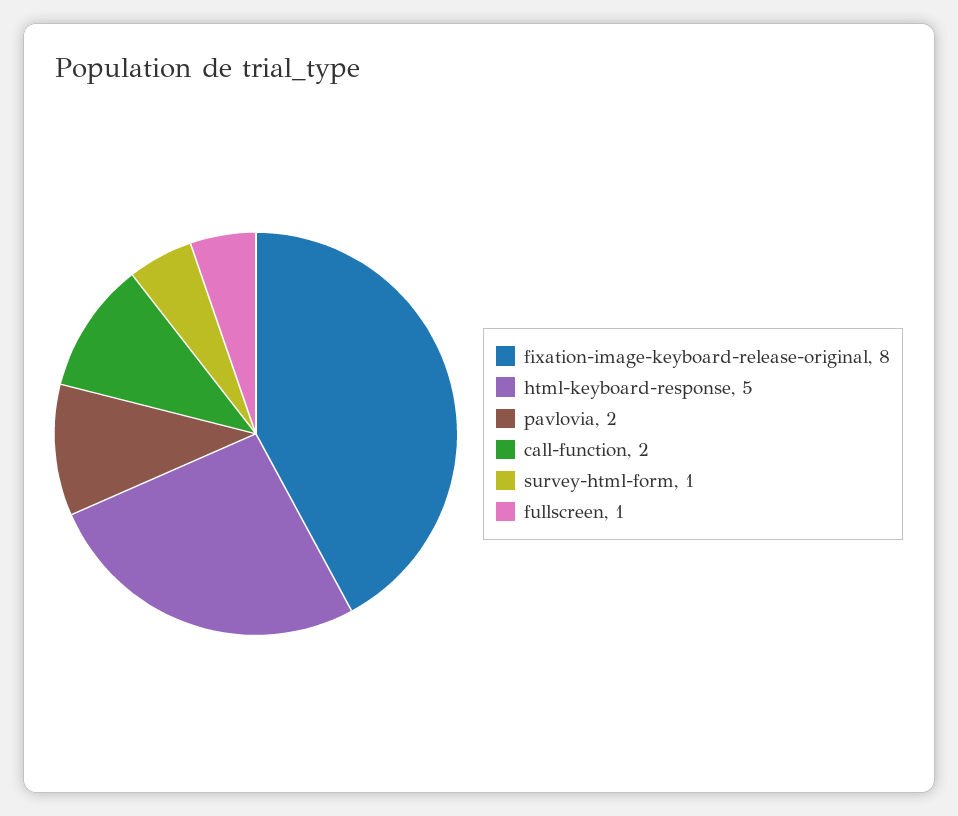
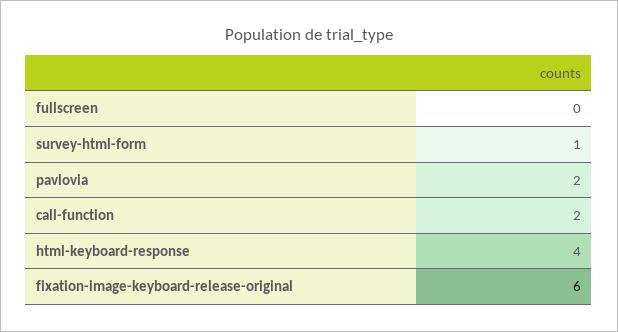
  {
-   "fixation-image-keyboard-release-original": 8,
+   "fixation-image-keyboard-release-original": 6,
-   "html-keyboard-response": 5,
+   "html-keyboard-response": 4,
    "pavlovia": 2,
    "call-function": 2,
    "survey-html-form": 1,
-   "fullscreen": 1
+   "fullscreen": 0
  }

